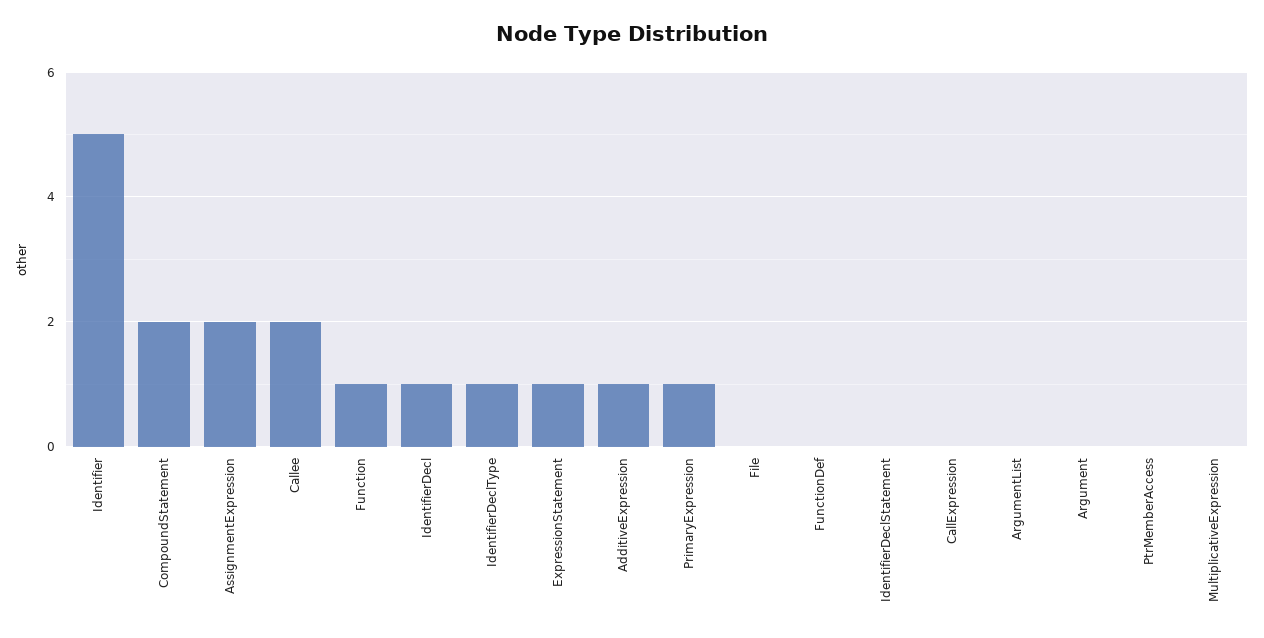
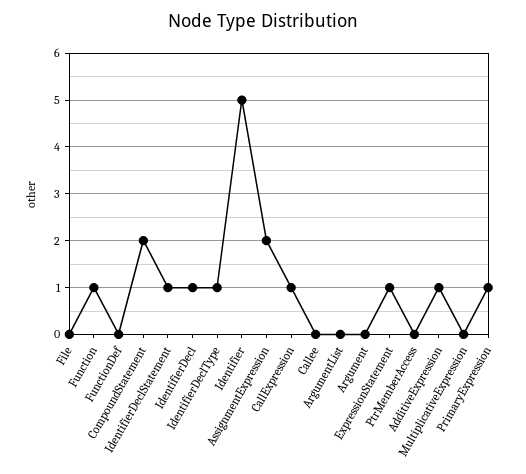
  {
    "Identifier": 5,
    "CompoundStatement": 2,
    "AssignmentExpression": 2,
-   "Callee": 2,
+   "Callee": 0,
    "Function": 1,
    "IdentifierDecl": 1,
    "IdentifierDeclType": 1,
    "ExpressionStatement": 1,
    "AdditiveExpression": 1,
    "PrimaryExpression": 1,
    "File": 0,
    "FunctionDef": 0,
-   "IdentifierDeclStatement": 0,
+   "IdentifierDeclStatement": 1,
-   "CallExpression": 0,
+   "CallExpression": 1,
    "ArgumentList": 0,
    "Argument": 0,
    "PtrMemberAccess": 0,
    "MultiplicativeExpression": 0
  }

